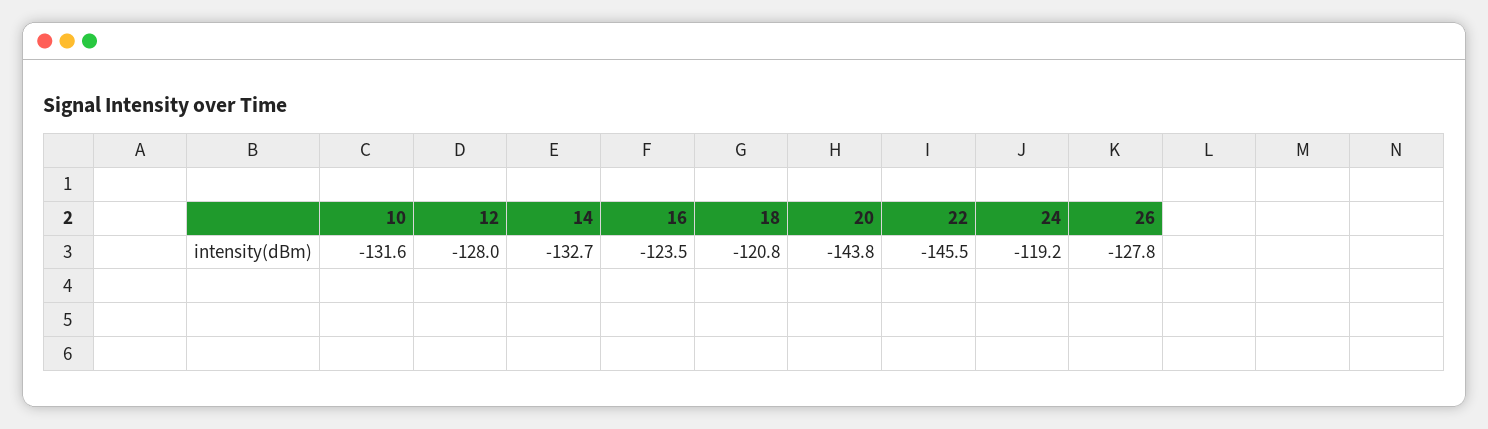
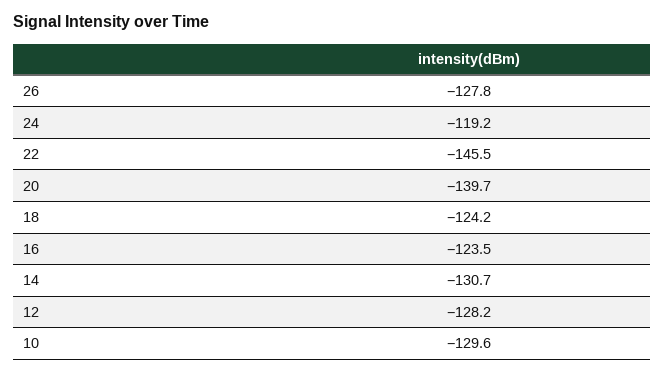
  {
-   "10": -131.6,
+   "10": -129.6,
-   "12": -128,
+   "12": -128.2,
-   "14": -132.7,
+   "14": -130.7,
    "16": -123.5,
-   "18": -120.8,
+   "18": -124.2,
-   "20": -143.8,
+   "20": -139.7,
    "22": -145.5,
    "24": -119.2,
    "26": -127.8
  }

